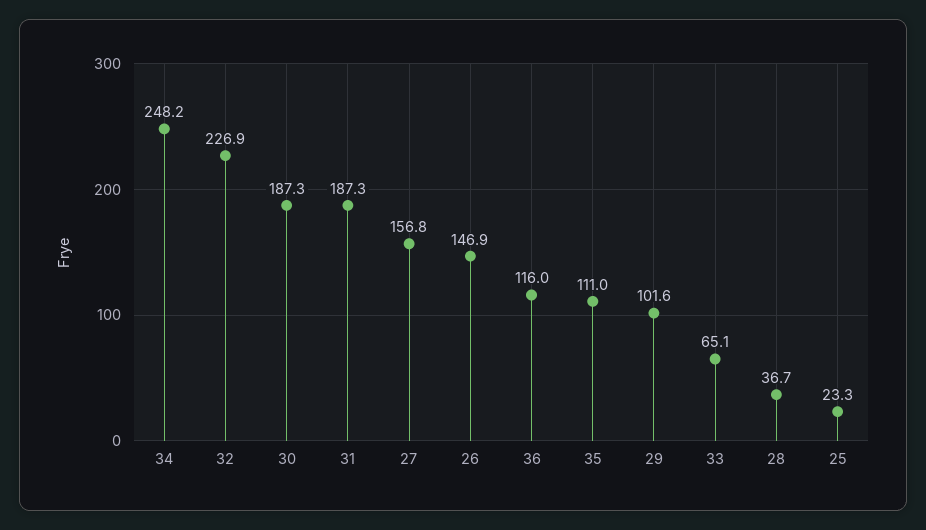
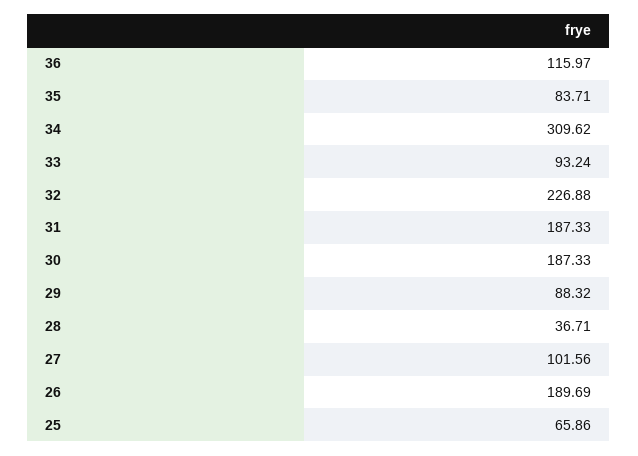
  {
-   "34": 248.2,
+   "34": 309.62,
    "32": 226.88,
    "30": 187.33,
    "31": 187.33,
-   "27": 156.8,
+   "27": 101.56,
-   "26": 146.9,
+   "26": 189.69,
    "36": 115.97,
-   "35": 111,
+   "35": 83.71,
-   "29": 101.6,
+   "29": 88.32,
-   "33": 65.1,
+   "33": 93.24,
    "28": 36.71,
-   "25": 23.3
+   "25": 65.86
  }

